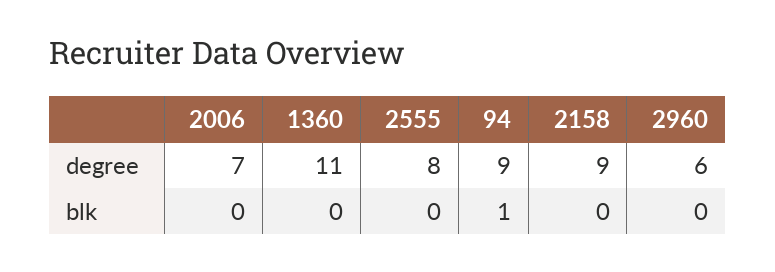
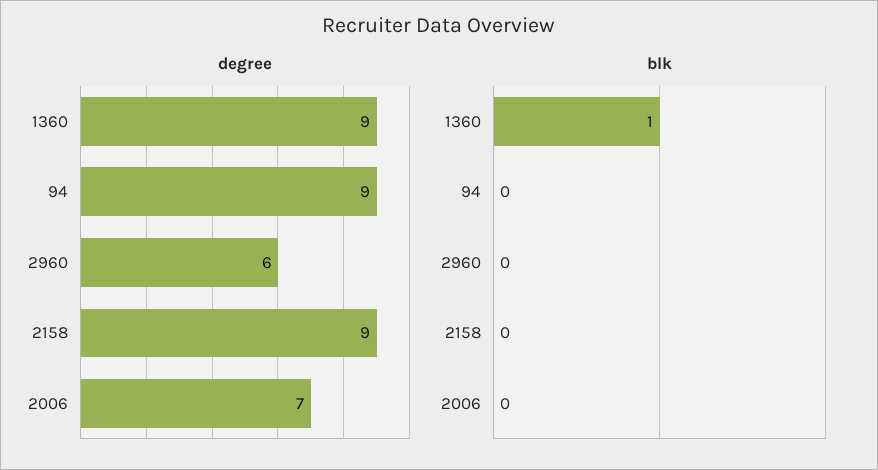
  {
    "degree": {
      "2006": 7,
-     "1360": 11,
+     "1360": 9,
-     "2555": 8,
      "94": 9,
      "2158": 9,
      "2960": 6
    },
    "blk": {
      "2006": 0,
-     "1360": 0,
+     "1360": 1,
-     "2555": 0,
-     "94": 1,
+     "94": 0,
      "2158": 0,
      "2960": 0
    }
  }

